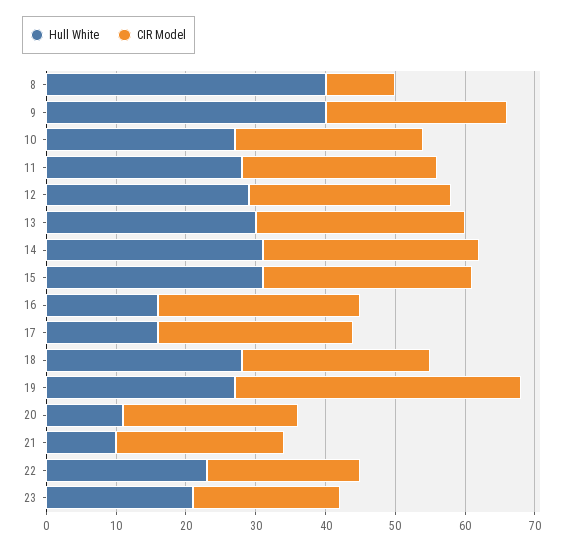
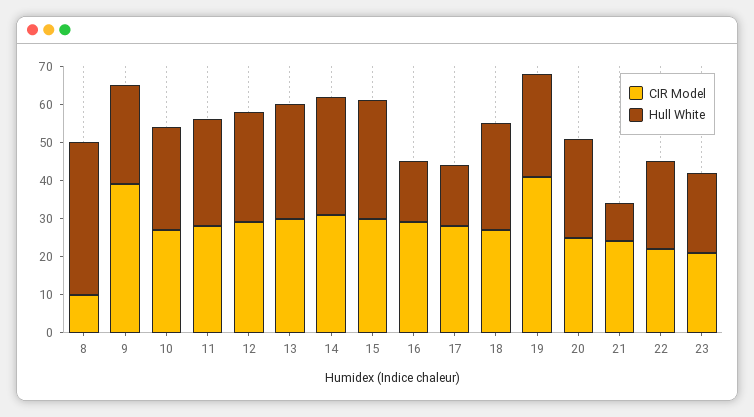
  {
    "Hull White": {
      "8": 40,
-     "9": 40,
+     "9": 25,
      "10": 25,
      "11": 30,
      "12": 30,
      "13": 30,
      "14": 30,
      "15": 30,
      "16": 15,
      "17": 15,
      "18": 30,
      "19": 25,
-     "20": 10,
+     "20": 25,
      "21": 10,
      "22": 25,
      "23": 20
    },
    "CIR Model": {
      "8": 10,
-     "9": 25,
+     "9": 40,
      "10": 25,
      "11": 30,
      "12": 30,
      "13": 30,
      "14": 30,
      "15": 30,
      "16": 30,
      "17": 30,
      "18": 25,
      "19": 40,
      "20": 25,
      "21": 25,
      "22": 20,
      "23": 20
    }
  }

